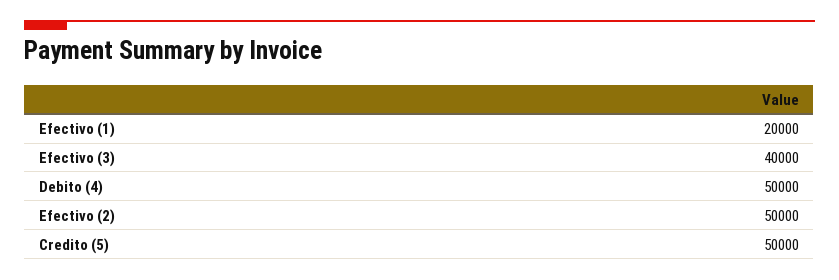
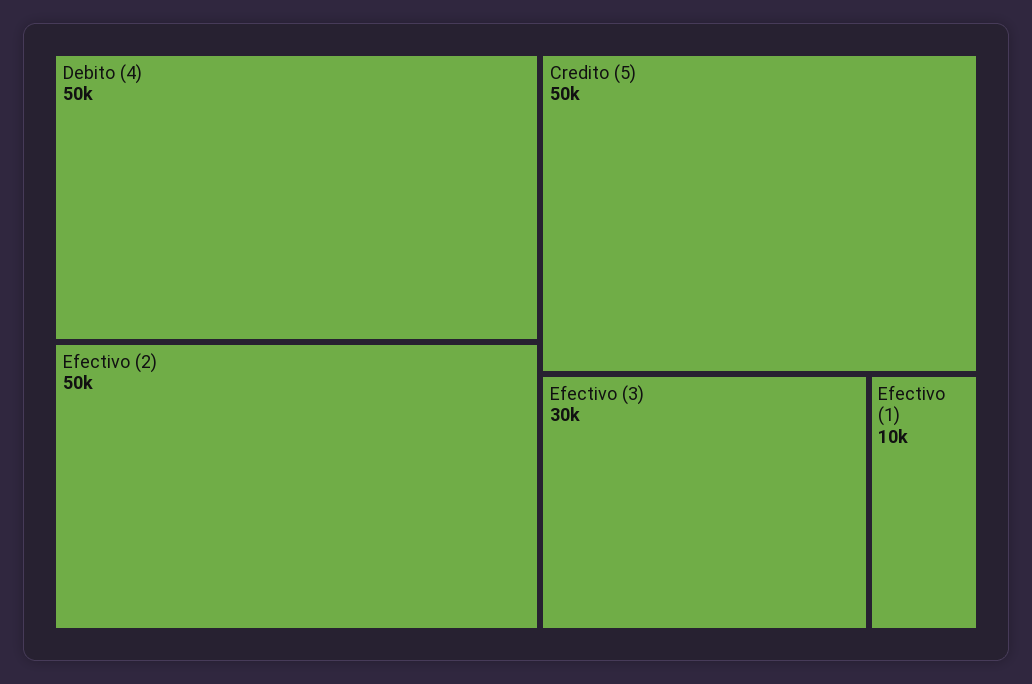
  {
-   "Efectivo (1)": 20000,
+   "Efectivo (1)": 10000,
-   "Efectivo (3)": 40000,
+   "Efectivo (3)": 30000,
    "Debito (4)": 50000,
    "Efectivo (2)": 50000,
    "Credito (5)": 50000
  }

